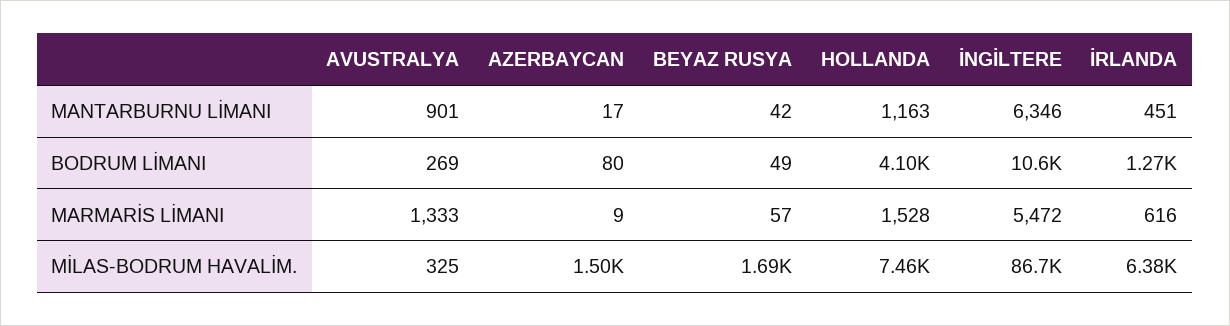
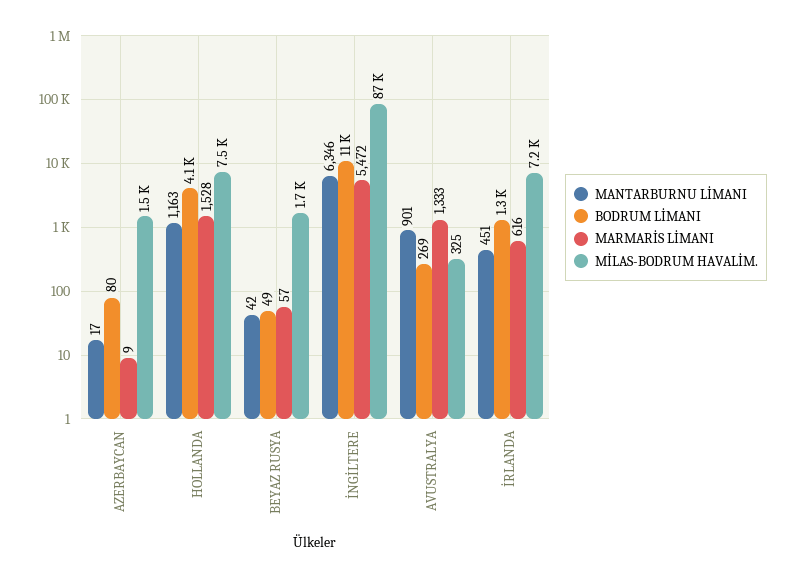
  {
    "MANTARBURNU LİMANI": {
      "AVUSTRALYA": 901,
      "AZERBAYCAN": 17,
      "BEYAZ RUSYA": 42,
      "HOLLANDA": 1163,
      "İNGİLTERE": 6346,
      "İRLANDA": 451
    },
    "BODRUM LİMANI": {
      "AVUSTRALYA": 269,
      "AZERBAYCAN": 80,
      "BEYAZ RUSYA": 49,
      "HOLLANDA": 4100,
      "İNGİLTERE": 10600,
      "İRLANDA": 1270
    },
    "MARMARİS LİMANI": {
      "AVUSTRALYA": 1333,
      "AZERBAYCAN": 9,
      "BEYAZ RUSYA": 57,
      "HOLLANDA": 1528,
      "İNGİLTERE": 5472,
      "İRLANDA": 616
    },
    "MİLAS-BODRUM HAVALİM.": {
      "AVUSTRALYA": 325,
      "AZERBAYCAN": 1500,
      "BEYAZ RUSYA": 1690,
      "HOLLANDA": 7460,
      "İNGİLTERE": 86700,
-     "İRLANDA": 6380
+     "İRLANDA": 7200
    }
  }

